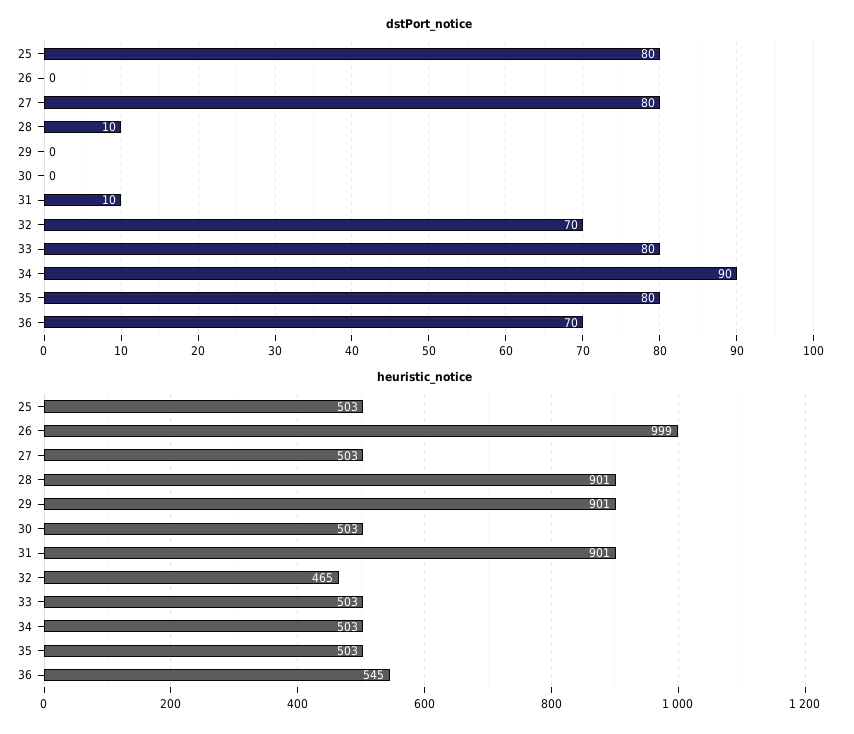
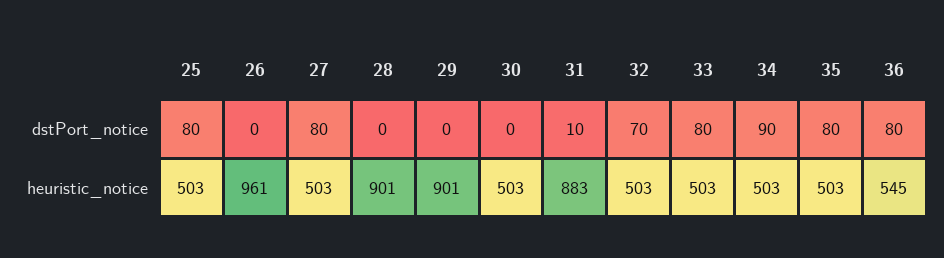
  {
    "dstPort_notice": {
      "25": 80,
      "26": 0,
      "27": 80,
-     "28": 10,
+     "28": 0,
      "29": 0,
      "30": 0,
      "31": 10,
      "32": 70,
      "33": 80,
      "34": 90,
      "35": 80,
-     "36": 70
+     "36": 80
    },
    "heuristic_notice": {
      "25": 503,
-     "26": 999,
+     "26": 961,
      "27": 503,
      "28": 901,
      "29": 901,
      "30": 503,
-     "31": 901,
+     "31": 883,
-     "32": 465,
+     "32": 503,
      "33": 503,
      "34": 503,
      "35": 503,
      "36": 545
    }
  }

